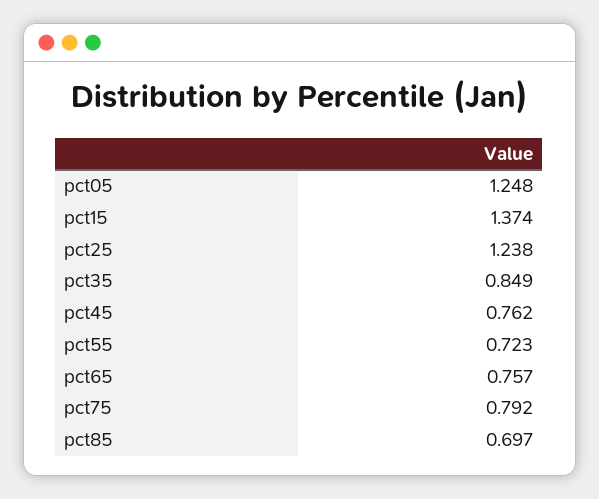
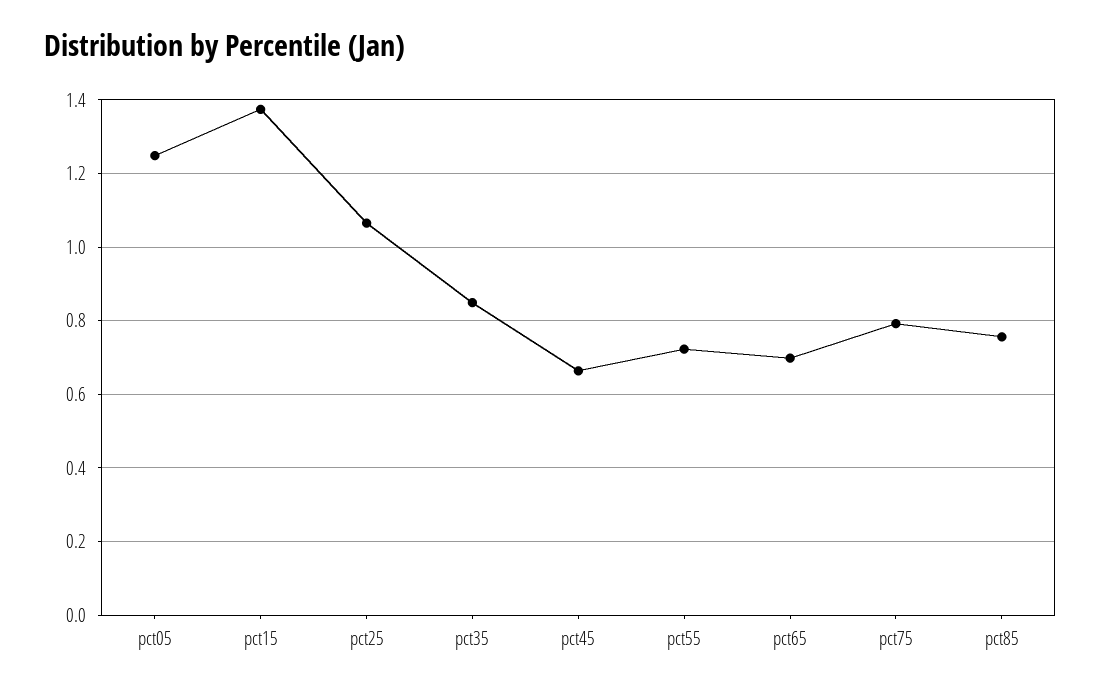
  {
    "pct05": 1.248,
    "pct15": 1.374,
-   "pct25": 1.238,
+   "pct25": 1.06,
    "pct35": 0.849,
-   "pct45": 0.762,
+   "pct45": 0.66,
    "pct55": 0.723,
-   "pct65": 0.757,
+   "pct65": 0.7,
    "pct75": 0.792,
-   "pct85": 0.697
+   "pct85": 0.76
  }

